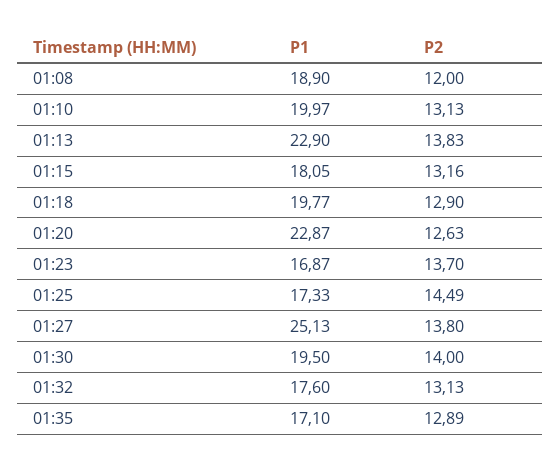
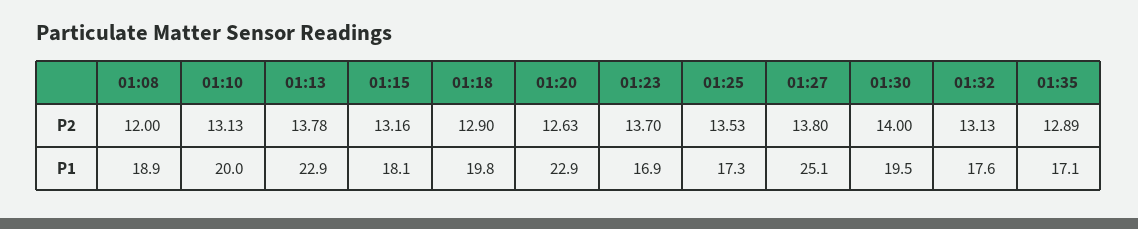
  {
    "P1": {
      "01:08": 18.9,
      "01:10": 19.97,
      "01:13": 22.9,
      "01:15": 18.05,
      "01:18": 19.77,
      "01:20": 22.87,
      "01:23": 16.87,
      "01:25": 17.33,
      "01:27": 25.13,
      "01:30": 19.5,
      "01:32": 17.6,
      "01:35": 17.1
    },
    "P2": {
      "01:08": 12,
      "01:10": 13.13,
-     "01:13": 13.83,
+     "01:13": 13.78,
      "01:15": 13.16,
      "01:18": 12.9,
      "01:20": 12.63,
      "01:23": 13.7,
-     "01:25": 14.49,
+     "01:25": 13.53,
      "01:27": 13.8,
      "01:30": 14,
      "01:32": 13.13,
      "01:35": 12.89
    }
  }

